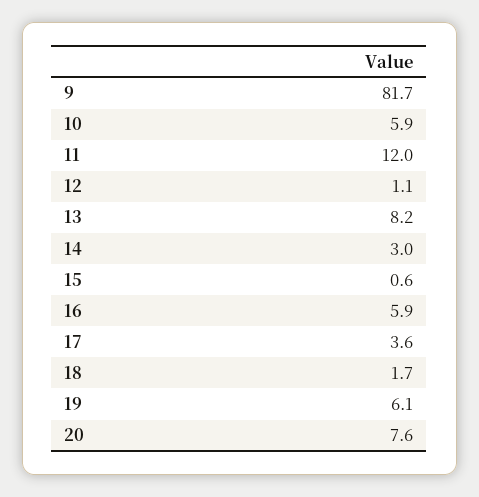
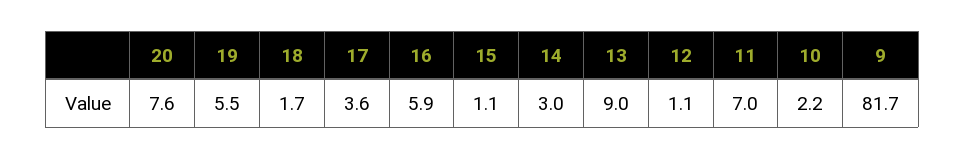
  {
    "9": 81.7,
-   "10": 5.9,
+   "10": 2.2,
-   "11": 12,
+   "11": 7,
    "12": 1.1,
-   "13": 8.2,
+   "13": 9,
    "14": 3,
-   "15": 0.6,
+   "15": 1.1,
    "16": 5.9,
    "17": 3.6,
    "18": 1.7,
-   "19": 6.1,
+   "19": 5.5,
    "20": 7.6
  }

